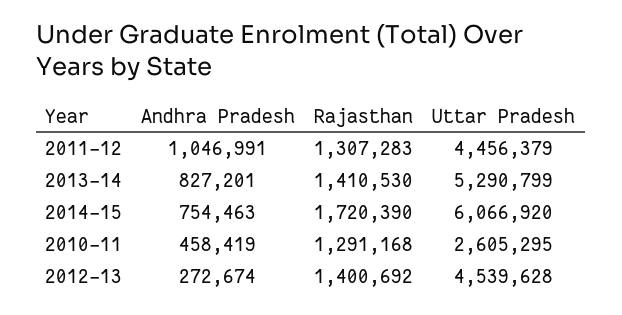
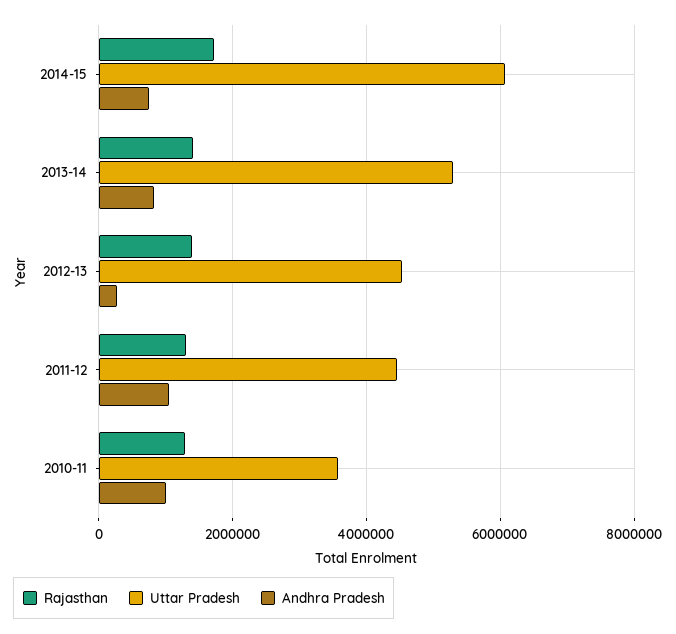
  {
    "Andhra Pradesh": {
      "2011-12": 1046991,
      "2013-14": 827201,
      "2014-15": 754463,
-     "2010-11": 458419,
+     "2010-11": 1000000,
      "2012-13": 272674
    },
    "Rajasthan": {
      "2011-12": 1307283,
      "2013-14": 1410530,
      "2014-15": 1720390,
      "2010-11": 1291168,
      "2012-13": 1400692
    },
    "Uttar Pradesh": {
      "2011-12": 4456379,
      "2013-14": 5290799,
      "2014-15": 6066920,
-     "2010-11": 2605295,
+     "2010-11": 3600000,
      "2012-13": 4539628
    }
  }

